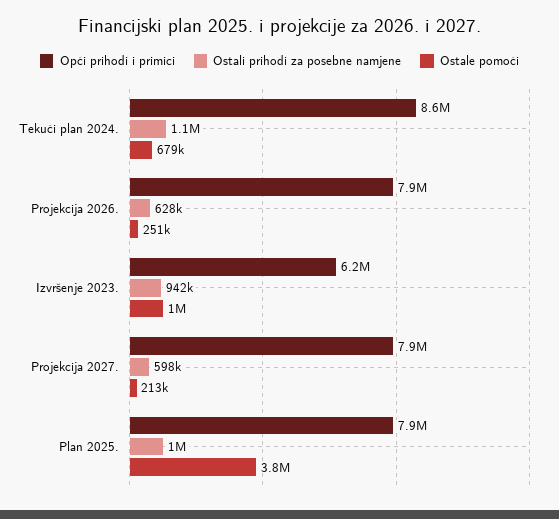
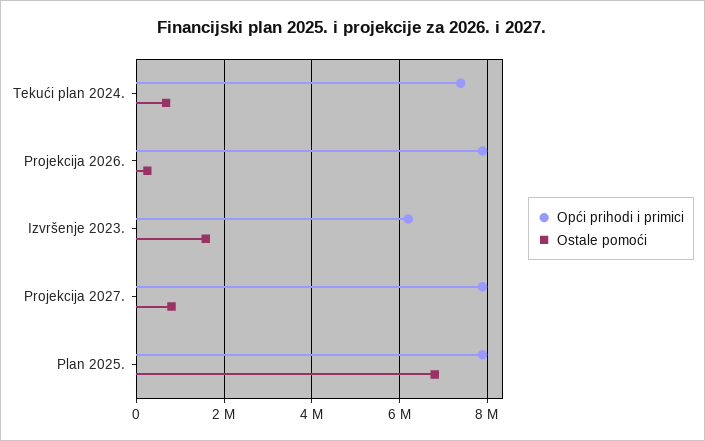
  {
    "Opći prihodi i primici": {
-     "Tekući plan 2024.": 8600000,
+     "Tekući plan 2024.": 7400000,
      "Projekcija 2026.": 7900000,
      "Izvršenje 2023.": 6200000,
      "Projekcija 2027.": 7900000,
      "Plan 2025.": 7900000
    },
-   "Ostali prihodi za posebne namjene": {
-     "Tekući plan 2024.": 1100000,
-     "Projekcija 2026.": 628000,
-     "Izvršenje 2023.": 942000,
-     "Projekcija 2027.": 598000,
-     "Plan 2025.": 1000000
-   },
    "Ostale pomoći": {
      "Tekući plan 2024.": 679000,
      "Projekcija 2026.": 251000,
-     "Izvršenje 2023.": 1000000,
+     "Izvršenje 2023.": 1600000,
-     "Projekcija 2027.": 213000,
+     "Projekcija 2027.": 800000,
-     "Plan 2025.": 3800000
+     "Plan 2025.": 6800000
    }
  }

